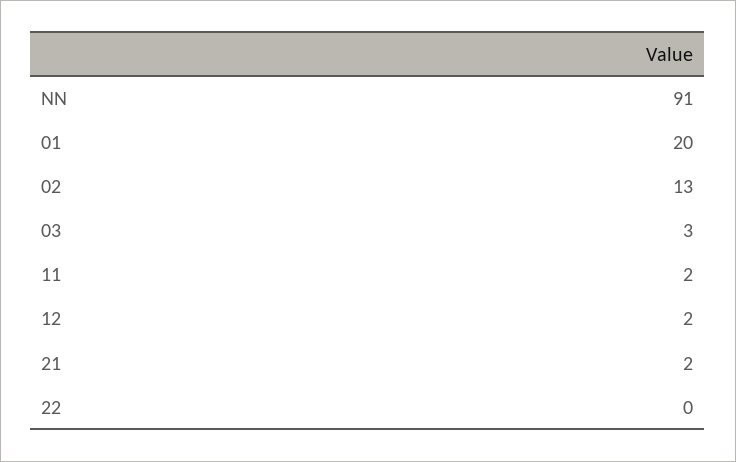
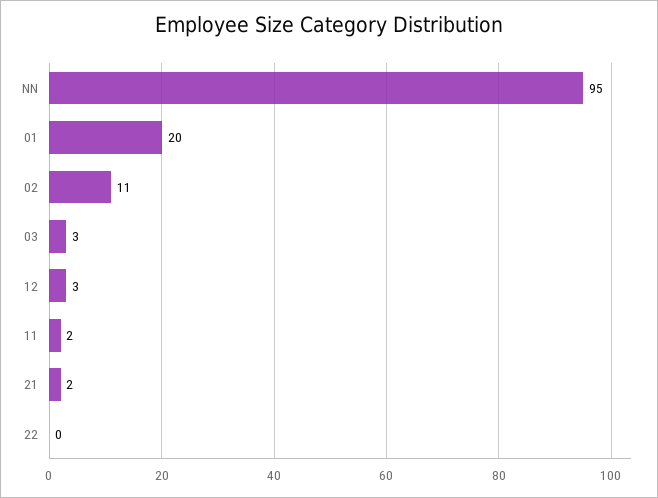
  {
-   "NN": 91,
+   "NN": 95,
    "01": 20,
-   "02": 13,
+   "02": 11,
    "03": 3,
    "11": 2,
-   "12": 2,
+   "12": 3,
    "21": 2,
    "22": 0
  }

